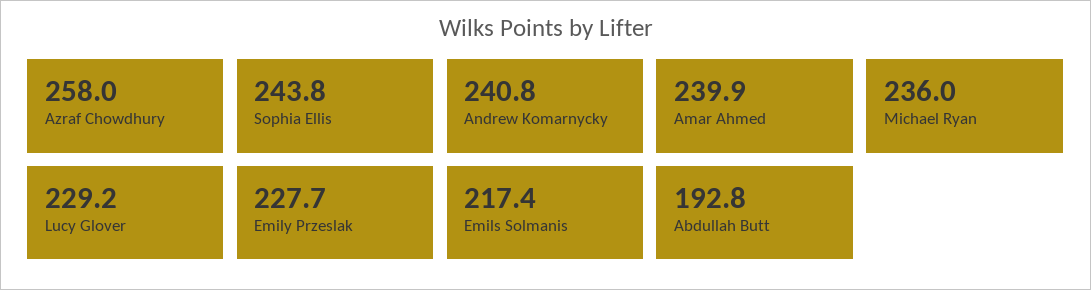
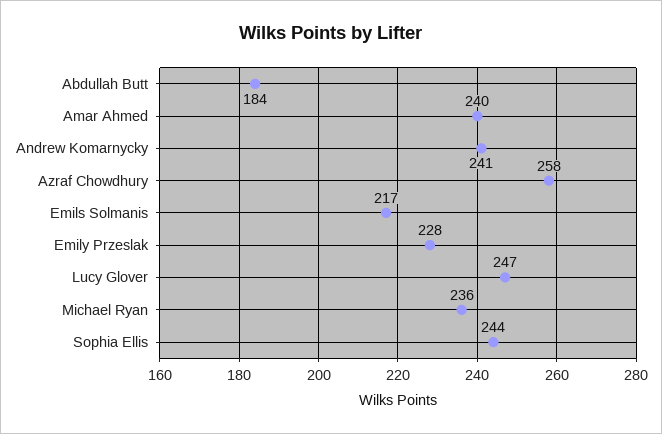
  {
    "Azraf Chowdhury": 258,
    "Sophia Ellis": 243.8,
    "Andrew Komarnycky": 240.8,
    "Amar Ahmed": 239.9,
    "Michael Ryan": 236,
-   "Lucy Glover": 229.2,
+   "Lucy Glover": 247,
    "Emily Przeslak": 227.7,
    "Emils Solmanis": 217.4,
-   "Abdullah Butt": 192.8
+   "Abdullah Butt": 184
  }

